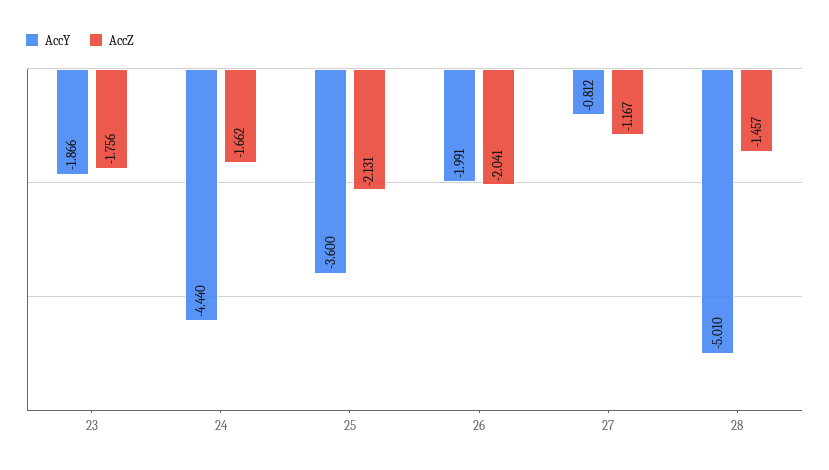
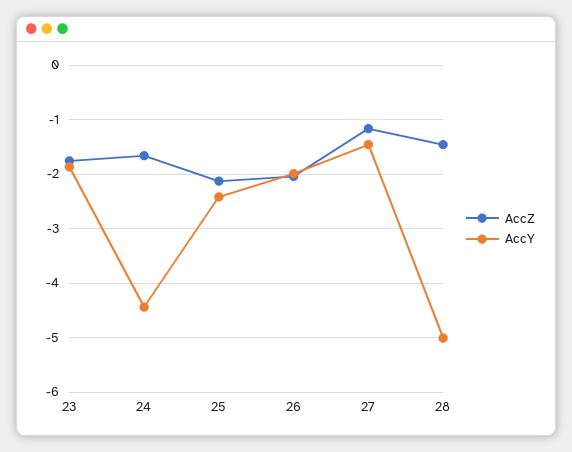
  {
    "AccY": {
      "23": -1.866,
      "24": -4.44,
-     "25": -3.6,
+     "25": -2.4,
      "26": -1.991,
-     "27": -0.812,
+     "27": -1.4,
      "28": -5.01
    },
    "AccZ": {
      "23": -1.756,
      "24": -1.662,
      "25": -2.131,
      "26": -2.041,
      "27": -1.167,
      "28": -1.457
    }
  }

